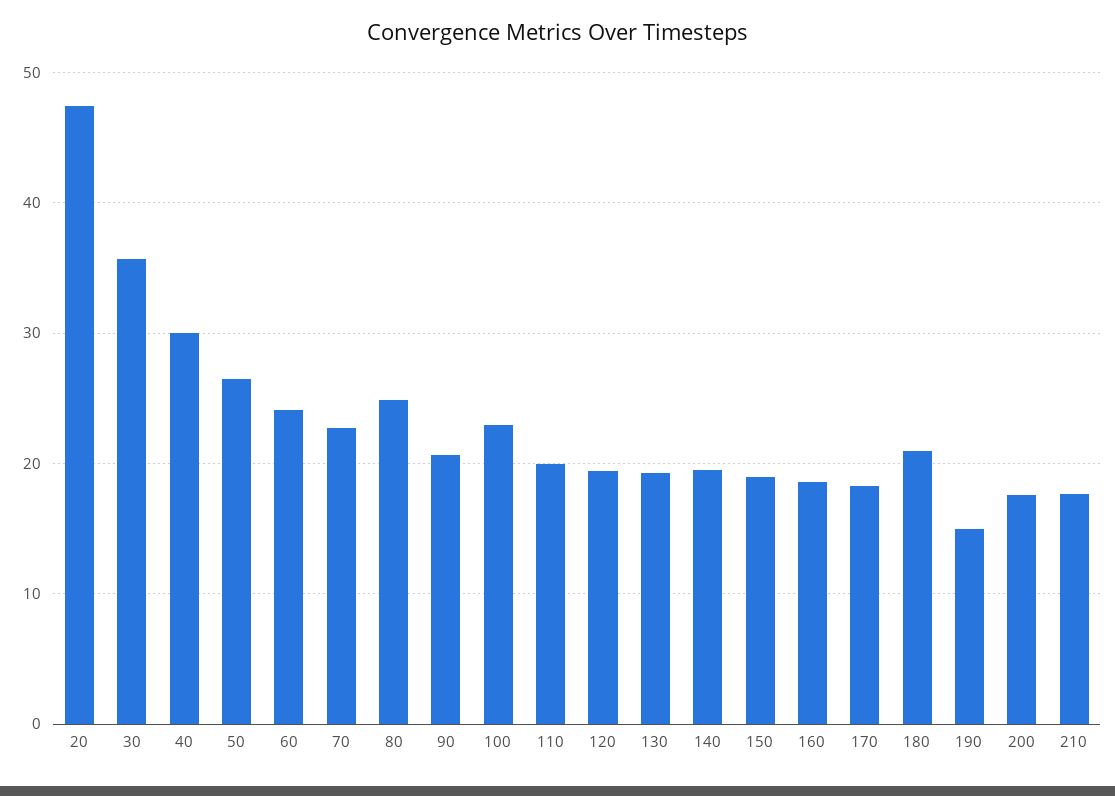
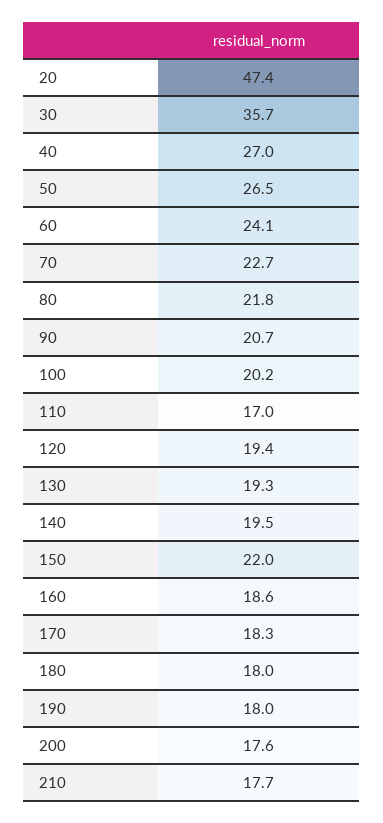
  {
    "20": 47.4,
    "30": 35.7,
-   "40": 30,
+   "40": 27,
    "50": 26.5,
    "60": 24.1,
    "70": 22.7,
-   "80": 25,
+   "80": 21.8,
    "90": 20.7,
-   "100": 23,
+   "100": 20.2,
-   "110": 20,
+   "110": 17,
    "120": 19.4,
    "130": 19.3,
    "140": 19.5,
-   "150": 19,
+   "150": 22,
    "160": 18.6,
    "170": 18.3,
-   "180": 21,
+   "180": 18,
-   "190": 15,
+   "190": 18,
    "200": 17.6,
    "210": 17.7
  }

